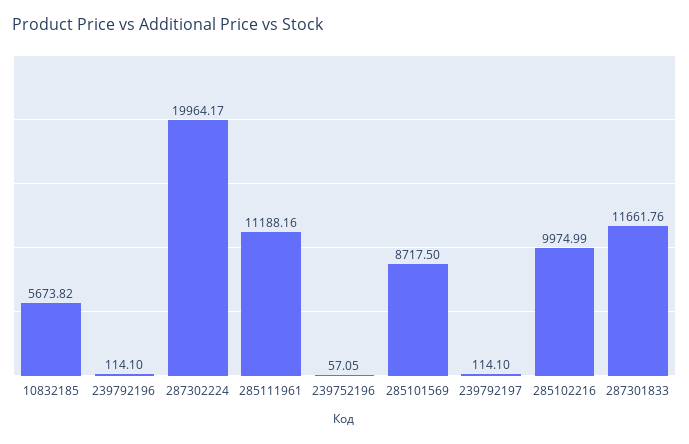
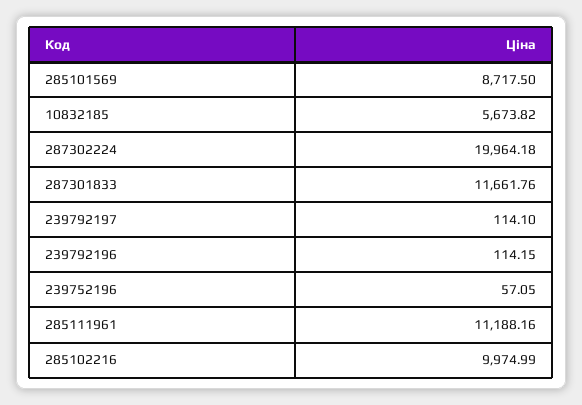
  {
    "10832185": 5673.82,
-   "239792196": 114.1,
+   "239792196": 114.15,
-   "287302224": 19964.17,
+   "287302224": 19964.18,
    "285111961": 11188.16,
    "239752196": 57.05,
    "285101569": 8717.5,
    "239792197": 114.1,
    "285102216": 9974.99,
    "287301833": 11661.76
  }

